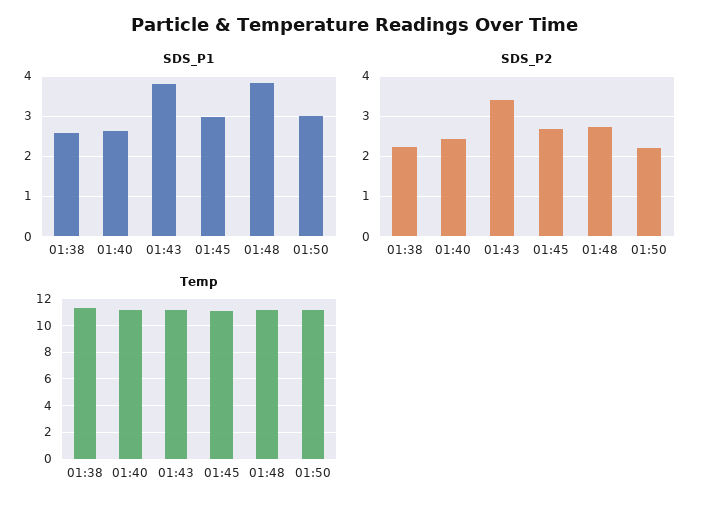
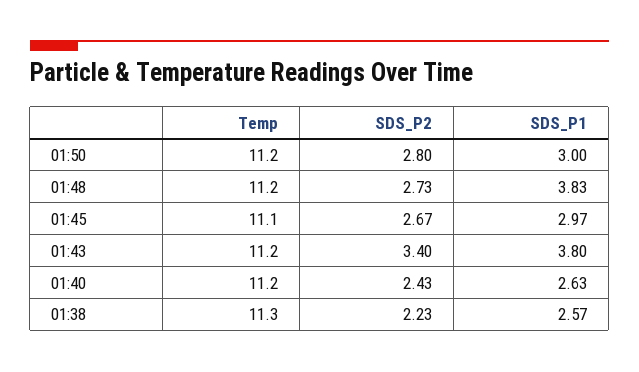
  {
    "SDS_P1": {
      "01:38": 2.57,
      "01:40": 2.63,
      "01:43": 3.8,
      "01:45": 2.97,
      "01:48": 3.83,
      "01:50": 3
    },
    "SDS_P2": {
      "01:38": 2.23,
      "01:40": 2.43,
      "01:43": 3.4,
      "01:45": 2.67,
      "01:48": 2.73,
-     "01:50": 2.2
+     "01:50": 2.8
    },
    "Temp": {
      "01:38": 11.3,
      "01:40": 11.2,
      "01:43": 11.2,
      "01:45": 11.1,
      "01:48": 11.2,
      "01:50": 11.2
    }
  }

